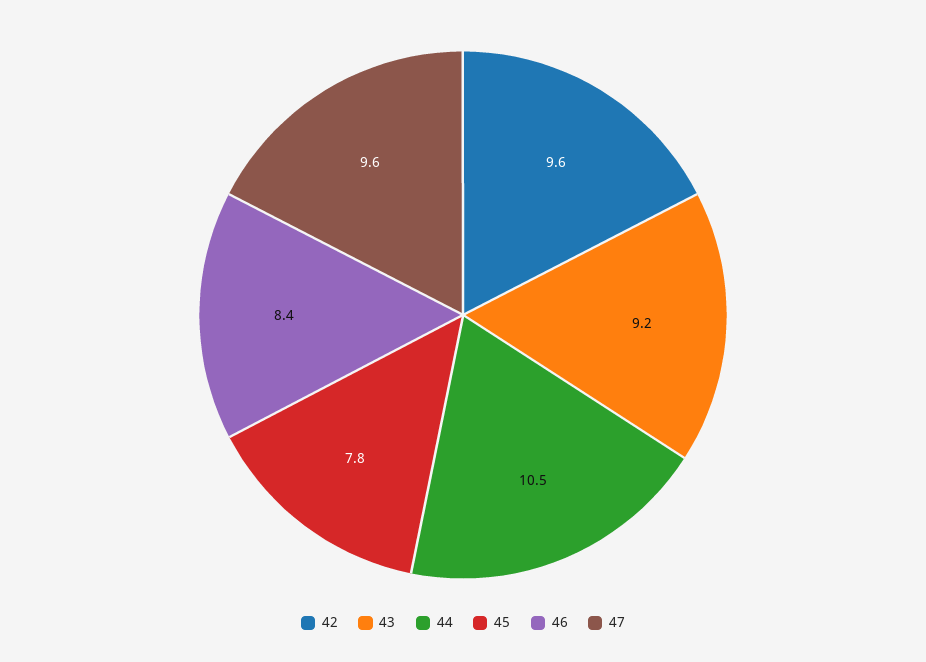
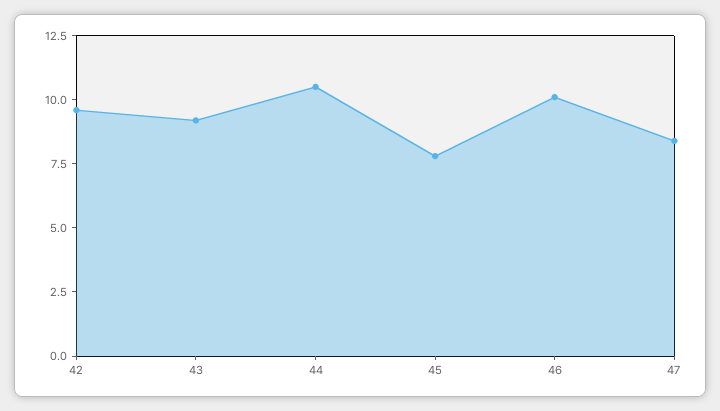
  {
    "42": 9.6,
    "43": 9.2,
    "44": 10.5,
    "45": 7.8,
-   "46": 8.4,
+   "46": 10,
-   "47": 9.6
+   "47": 8.5
  }

